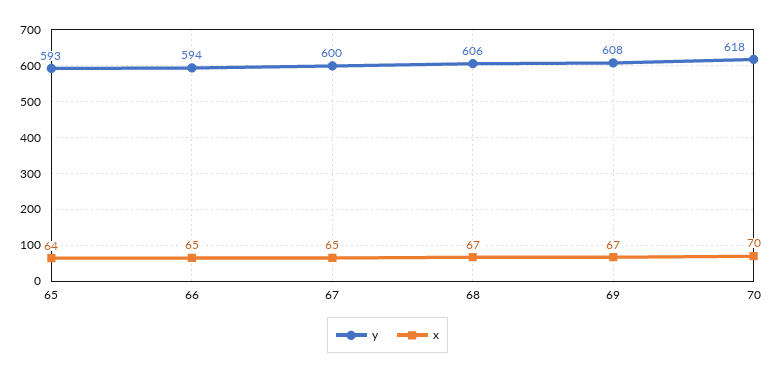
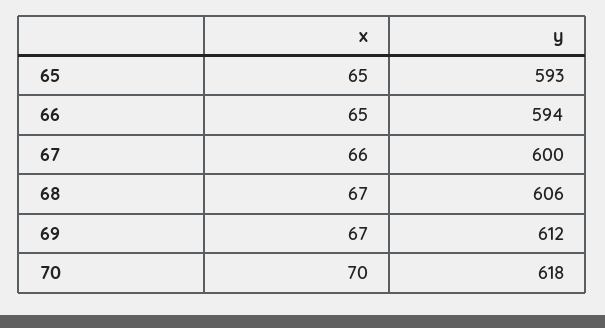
  {
    "y": {
      "65": 593,
      "66": 594,
      "67": 600,
      "68": 606,
-     "69": 608,
+     "69": 612,
      "70": 618
    },
    "x": {
-     "65": 64,
+     "65": 65,
      "66": 65,
-     "67": 65,
+     "67": 66,
      "68": 67,
      "69": 67,
      "70": 70
    }
  }

